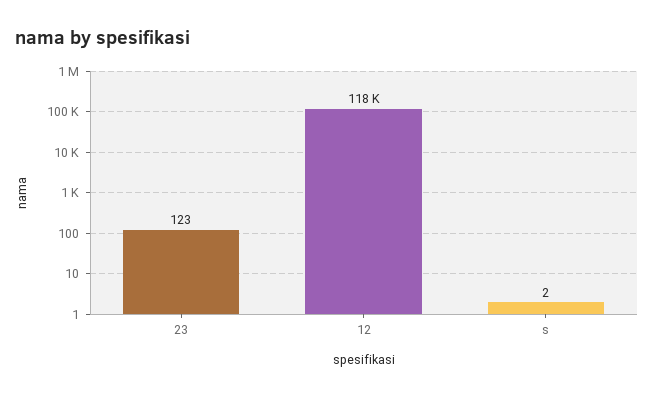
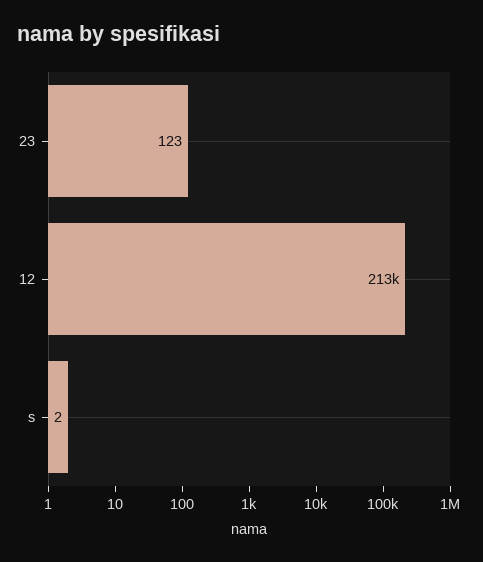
  {
    "23": 123,
-   "12": 118000,
+   "12": 213000,
    "s": 2
  }

